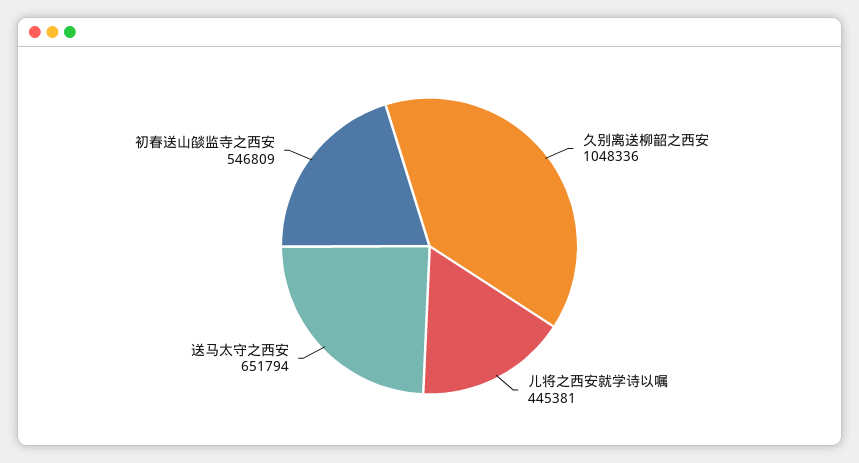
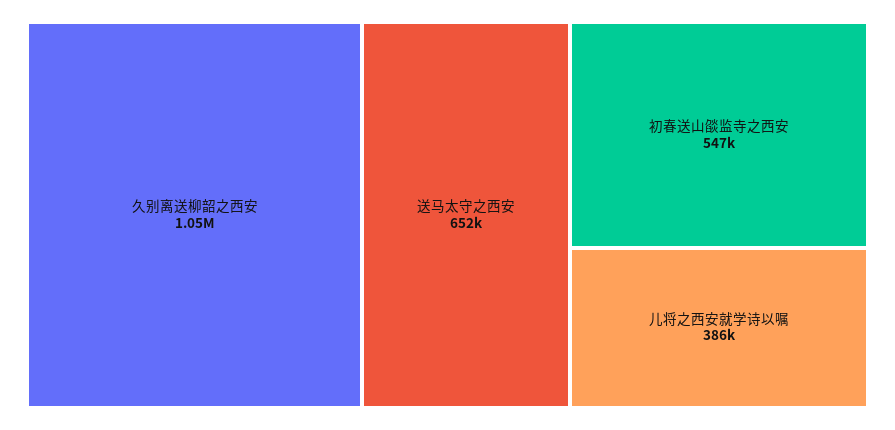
  {
    "久别离送柳韶之西安": 1048336,
-   "儿将之西安就学诗以嘱": 445381,
+   "儿将之西安就学诗以嘱": 386000,
    "送马太守之西安": 651794,
    "初春送山燄监寺之西安": 546809
  }

